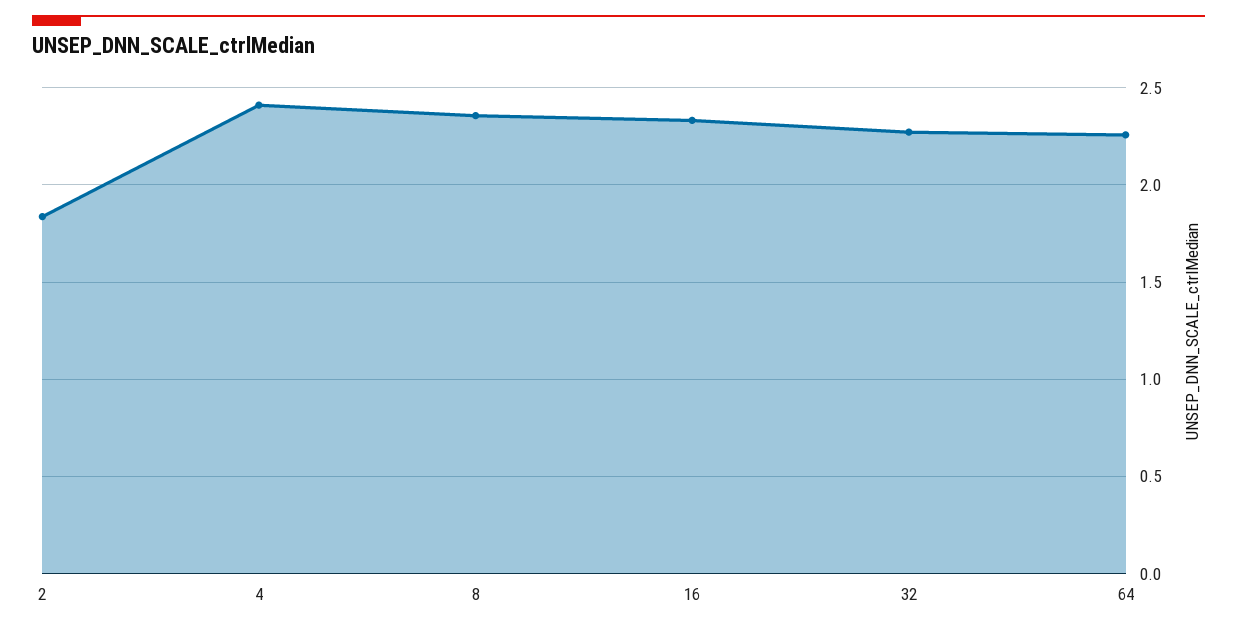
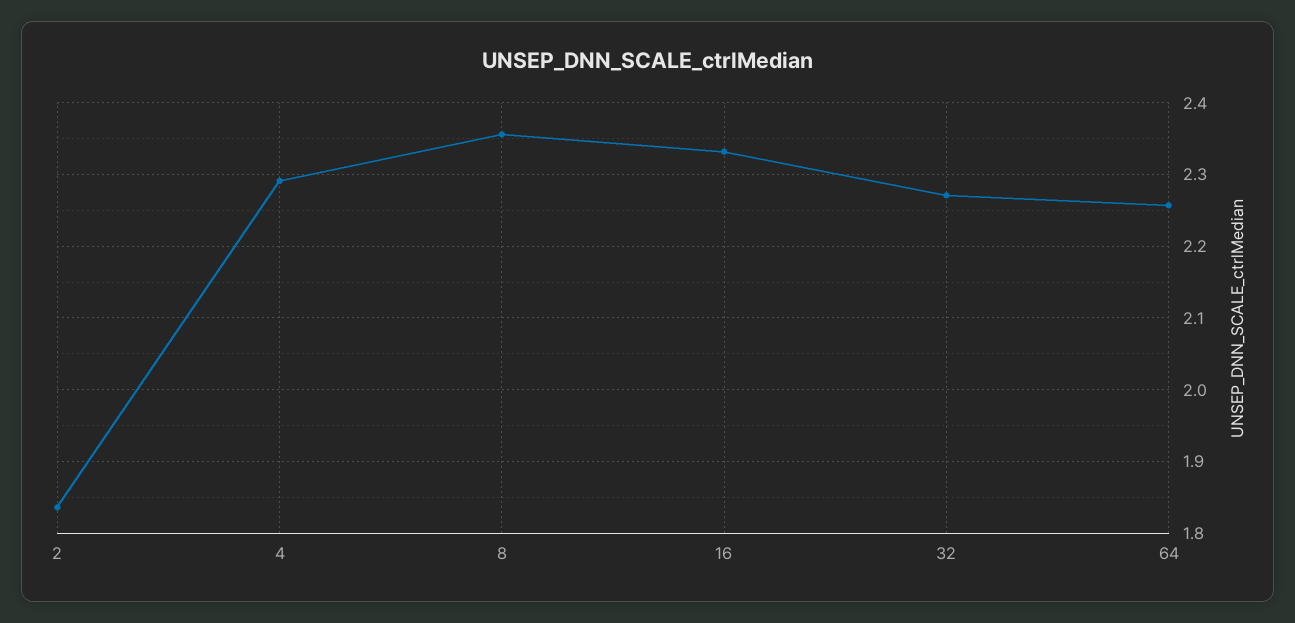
  {
    "2": 1.84,
-   "4": 2.4,
+   "4": 2.29,
    "8": 2.36,
    "16": 2.33,
    "32": 2.27,
    "64": 2.26
  }

